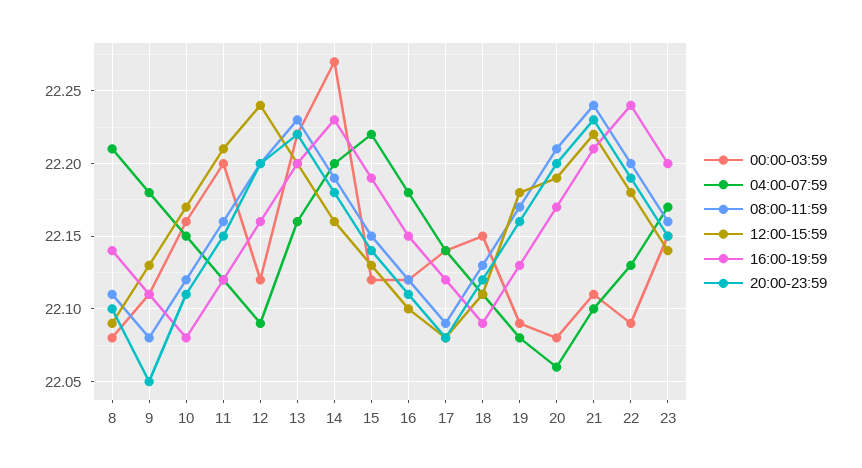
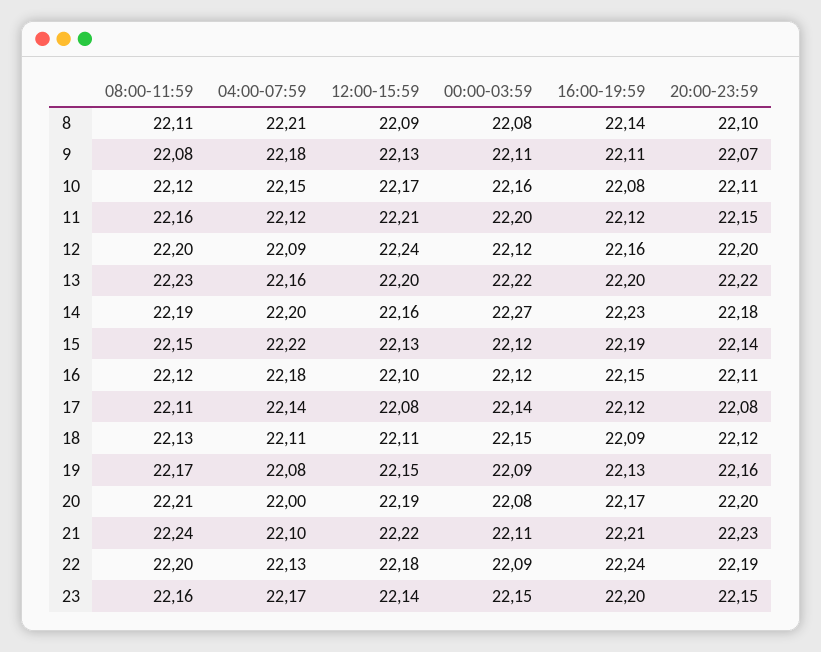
  {
    "00:00-03:59": {
      "8": 22.08,
      "9": 22.11,
      "10": 22.16,
      "11": 22.2,
      "12": 22.12,
      "13": 22.22,
      "14": 22.27,
      "15": 22.12,
      "16": 22.12,
      "17": 22.14,
      "18": 22.15,
      "19": 22.09,
      "20": 22.08,
      "21": 22.11,
      "22": 22.09,
      "23": 22.15
    },
    "04:00-07:59": {
      "8": 22.21,
      "9": 22.18,
      "10": 22.15,
      "11": 22.12,
      "12": 22.09,
      "13": 22.16,
      "14": 22.2,
      "15": 22.22,
      "16": 22.18,
      "17": 22.14,
      "18": 22.11,
      "19": 22.08,
-     "20": 22.06,
+     "20": 22,
      "21": 22.1,
      "22": 22.13,
      "23": 22.17
    },
    "08:00-11:59": {
      "8": 22.11,
      "9": 22.08,
      "10": 22.12,
      "11": 22.16,
      "12": 22.2,
      "13": 22.23,
      "14": 22.19,
      "15": 22.15,
      "16": 22.12,
-     "17": 22.09,
+     "17": 22.11,
      "18": 22.13,
      "19": 22.17,
      "20": 22.21,
      "21": 22.24,
      "22": 22.2,
      "23": 22.16
    },
    "12:00-15:59": {
      "8": 22.09,
      "9": 22.13,
      "10": 22.17,
      "11": 22.21,
      "12": 22.24,
      "13": 22.2,
      "14": 22.16,
      "15": 22.13,
      "16": 22.1,
      "17": 22.08,
      "18": 22.11,
-     "19": 22.18,
+     "19": 22.15,
      "20": 22.19,
      "21": 22.22,
      "22": 22.18,
      "23": 22.14
    },
    "16:00-19:59": {
      "8": 22.14,
      "9": 22.11,
      "10": 22.08,
      "11": 22.12,
      "12": 22.16,
      "13": 22.2,
      "14": 22.23,
      "15": 22.19,
      "16": 22.15,
      "17": 22.12,
      "18": 22.09,
      "19": 22.13,
      "20": 22.17,
      "21": 22.21,
      "22": 22.24,
      "23": 22.2
    },
    "20:00-23:59": {
      "8": 22.1,
-     "9": 22.05,
+     "9": 22.07,
      "10": 22.11,
      "11": 22.15,
      "12": 22.2,
      "13": 22.22,
      "14": 22.18,
      "15": 22.14,
      "16": 22.11,
      "17": 22.08,
      "18": 22.12,
      "19": 22.16,
      "20": 22.2,
      "21": 22.23,
      "22": 22.19,
      "23": 22.15
    }
  }

